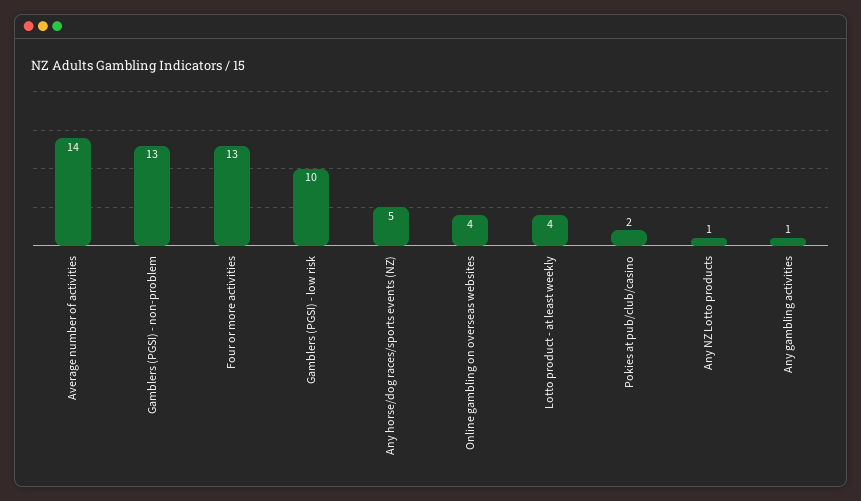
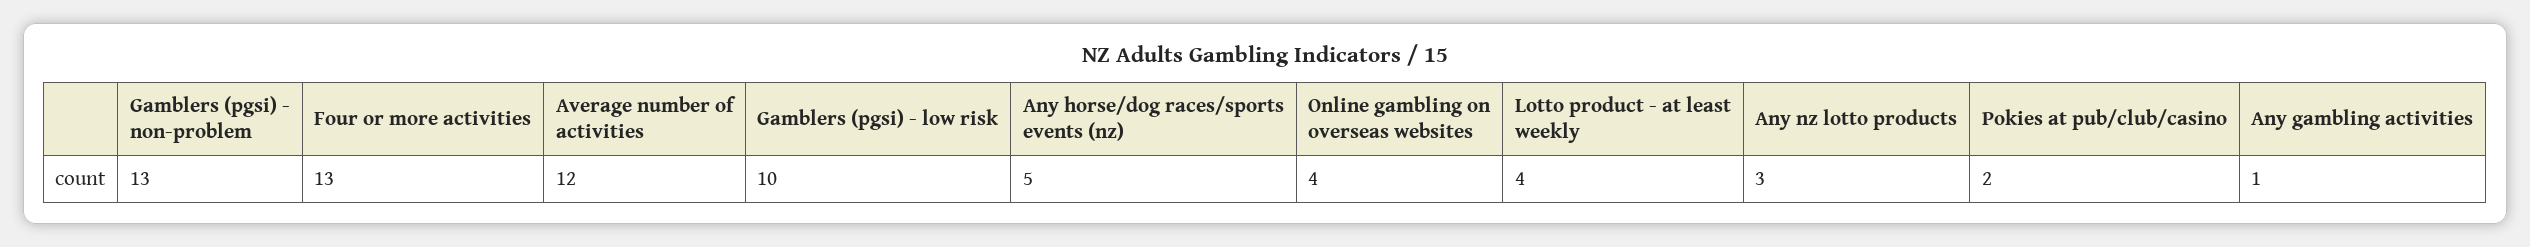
  {
-   "Average number of activities": 14,
+   "Average number of activities": 12,
    "Gamblers (PGSI) - non-problem": 13,
    "Four or more activities": 13,
    "Gamblers (PGSI) - low risk": 10,
    "Any horse/dog races/sports events (NZ)": 5,
    "Online gambling on overseas websites": 4,
    "Lotto product - at least weekly": 4,
    "Pokies at pub/club/casino": 2,
-   "Any NZ Lotto products": 1,
+   "Any NZ Lotto products": 3,
    "Any gambling activities": 1
  }

